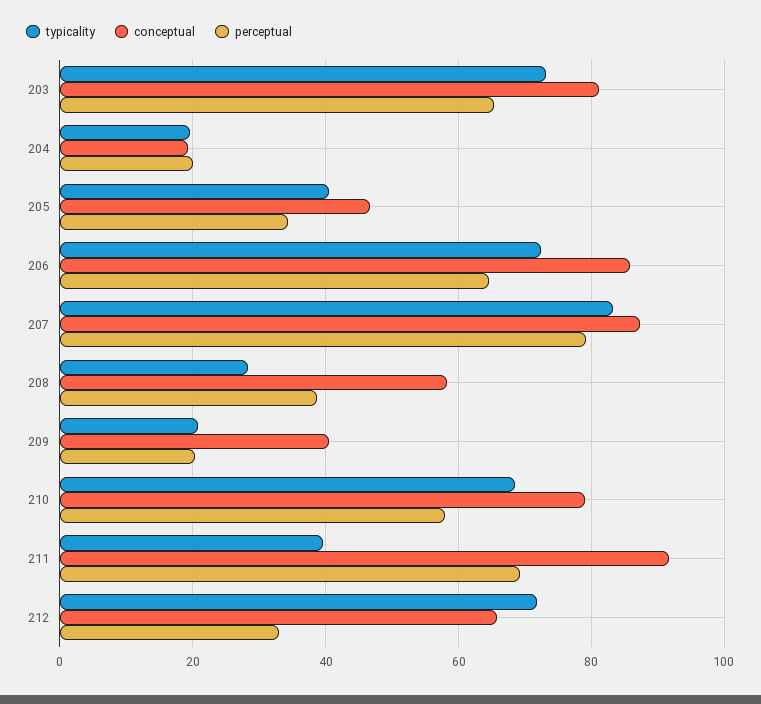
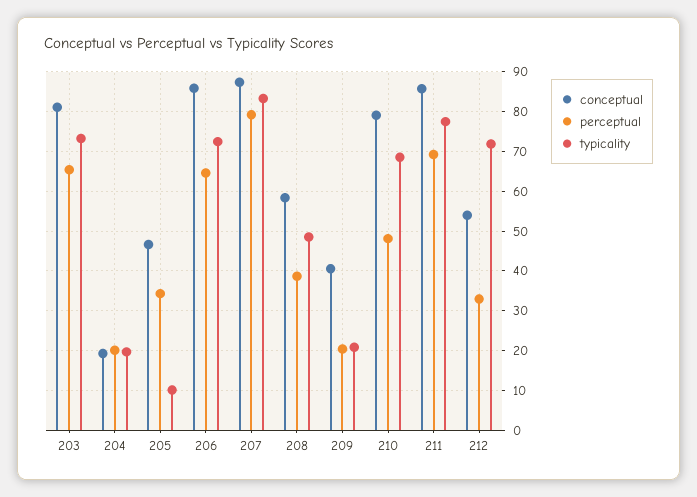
  {
    "typicality": {
      "203": 74,
      "204": 20,
-     "205": 40,
+     "205": 10,
      "206": 72,
      "207": 84,
-     "208": 28,
+     "208": 48,
      "209": 20,
      "210": 68,
-     "211": 40,
+     "211": 78,
      "212": 72
    },
    "conceptual": {
      "203": 82,
      "204": 20,
      "205": 46,
      "206": 86,
      "207": 88,
      "208": 58,
      "209": 40,
      "210": 80,
-     "211": 92,
+     "211": 86,
-     "212": 66
+     "212": 54
    },
    "perceptual": {
      "203": 66,
      "204": 20,
      "205": 34,
      "206": 64,
      "207": 80,
      "208": 38,
      "209": 20,
-     "210": 58,
+     "210": 48,
      "211": 70,
      "212": 32
    }
  }

